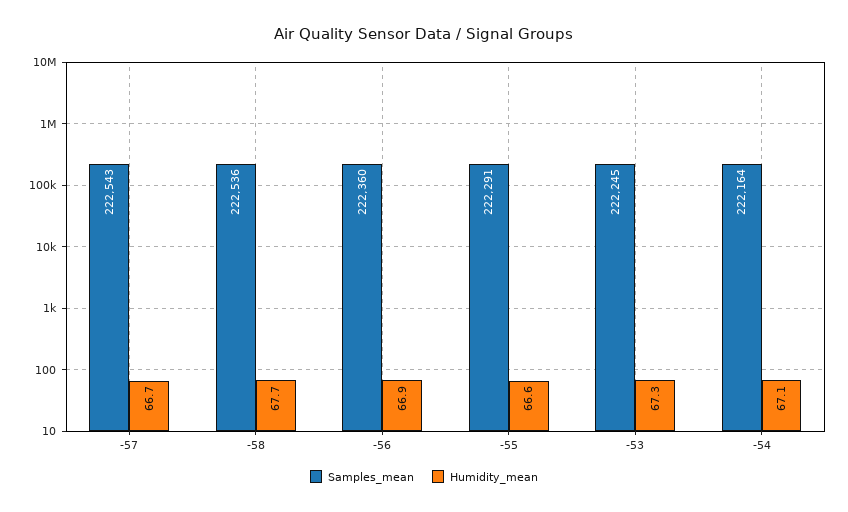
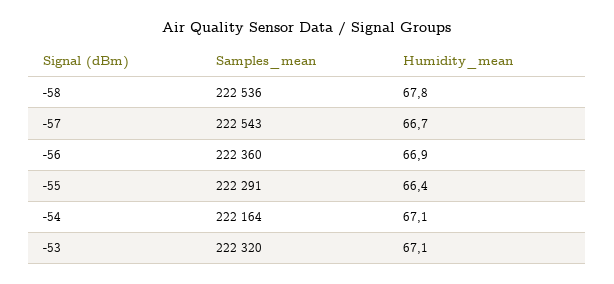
  {
    "Samples_mean": {
      "-57": 222543,
      "-58": 222536,
      "-56": 222360,
      "-55": 222291,
-     "-53": 222245,
+     "-53": 222320,
      "-54": 222164
    },
    "Humidity_mean": {
      "-57": 66.7,
-     "-58": 67.7,
+     "-58": 67.8,
      "-56": 66.9,
-     "-55": 66.6,
+     "-55": 66.4,
-     "-53": 67.3,
+     "-53": 67.1,
      "-54": 67.1
    }
  }

